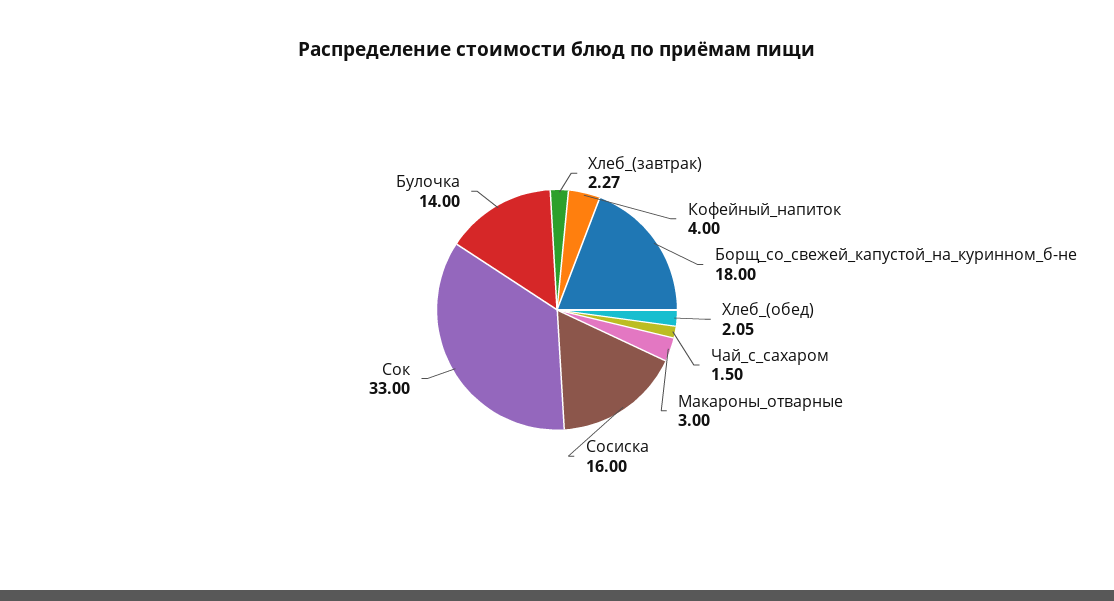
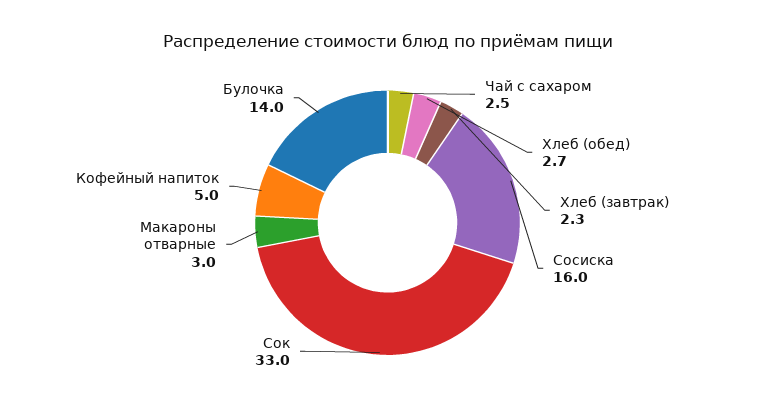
  {
    "Хлеб_(завтрак)": 2.27,
-   "Кофейный_напиток": 4,
+   "Кофейный_напиток": 5,
-   "Борщ_со_свежей_капустой_на_куринном_б-не": 18,
-   "Хлеб_(обед)": 2.05,
+   "Хлеб_(обед)": 2.7,
-   "Чай_с_сахаром": 1.5,
+   "Чай_с_сахаром": 2.5,
    "Макароны_отварные": 3,
    "Сосиска": 16,
    "Сок": 33,
    "Булочка": 14
  }

